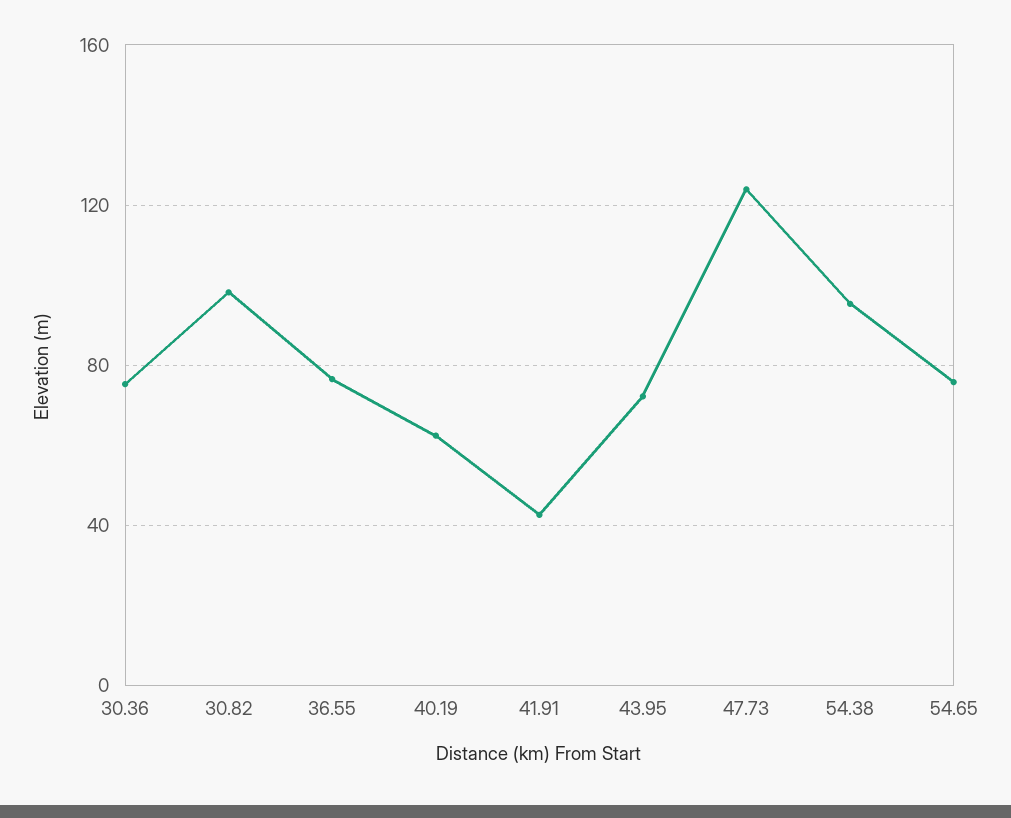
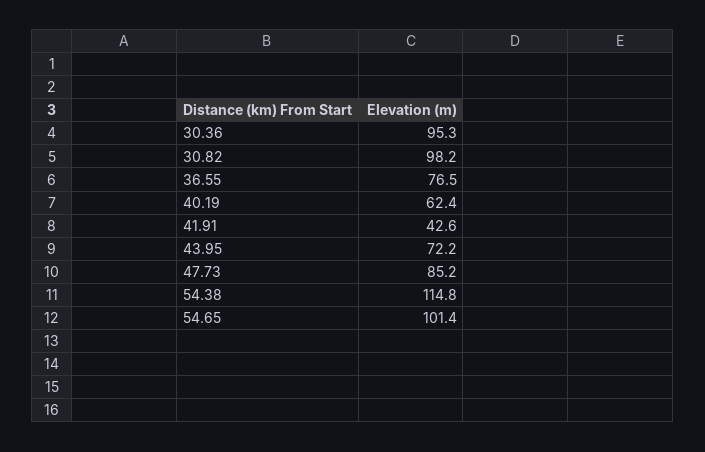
  {
-   "30.36": 75,
+   "30.36": 95.3,
    "30.82": 98.2,
    "36.55": 76.5,
    "40.19": 62.4,
    "41.91": 42.6,
    "43.95": 72.2,
-   "47.73": 125,
+   "47.73": 85.2,
-   "54.38": 95,
+   "54.38": 114.8,
-   "54.65": 75
+   "54.65": 101.4
  }

